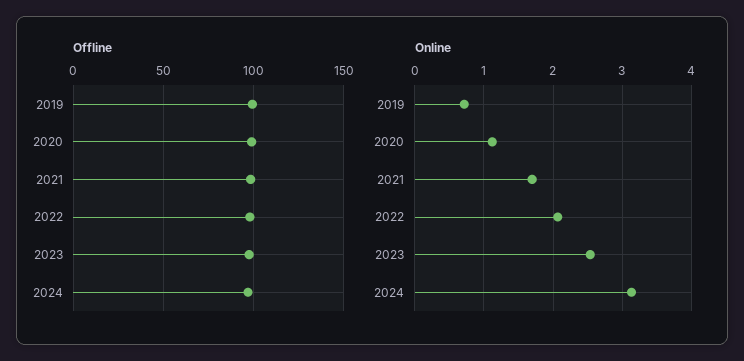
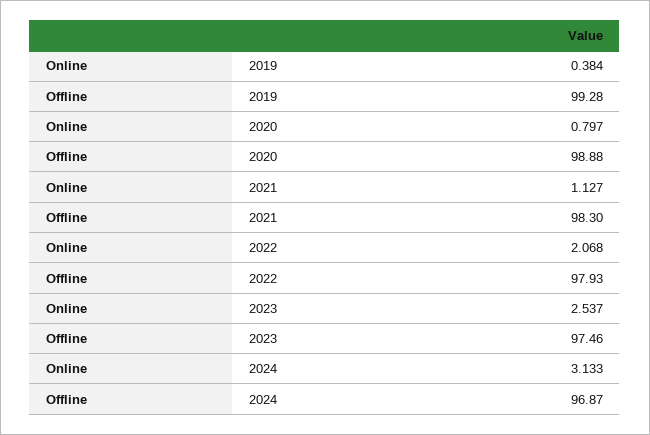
  {
    "Offline": {
      "2019": 99.28,
      "2020": 98.88,
      "2021": 98.3,
      "2022": 97.93,
      "2023": 97.46,
      "2024": 96.87
    },
    "Online": {
-     "2019": 0.7,
+     "2019": 0.384,
-     "2020": 1.1,
+     "2020": 0.797,
-     "2021": 1.7,
+     "2021": 1.127,
      "2022": 2.068,
      "2023": 2.537,
      "2024": 3.133
    }
  }

